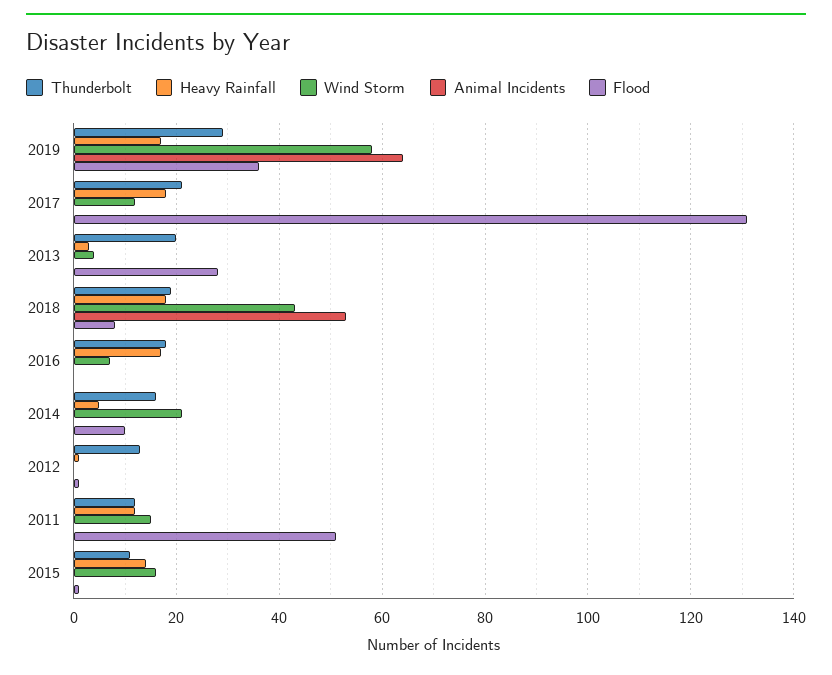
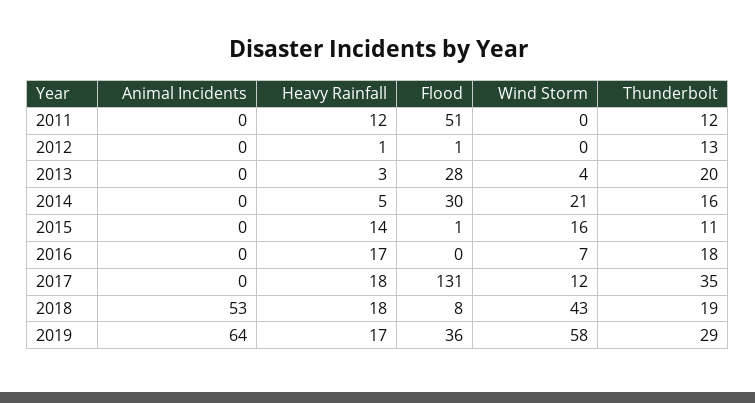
  {
    "Thunderbolt": {
      "2019": 29,
-     "2017": 20,
+     "2017": 35,
      "2013": 20,
      "2018": 19,
      "2016": 18,
      "2014": 16,
      "2012": 13,
      "2011": 12,
      "2015": 11
    },
    "Heavy Rainfall": {
      "2019": 17,
      "2017": 18,
      "2013": 3,
      "2018": 18,
      "2016": 17,
      "2014": 5,
      "2012": 1,
      "2011": 12,
      "2015": 14
    },
    "Wind Storm": {
      "2019": 58,
      "2017": 12,
      "2013": 4,
      "2018": 43,
      "2016": 7,
      "2014": 21,
      "2012": 0,
-     "2011": 15,
+     "2011": 0,
      "2015": 16
    },
    "Animal Incidents": {
      "2019": 64,
      "2017": 0,
      "2013": 0,
      "2018": 53,
      "2016": 0,
      "2014": 0,
      "2012": 0,
      "2011": 0,
      "2015": 0
    },
    "Flood": {
      "2019": 36,
      "2017": 131,
      "2013": 28,
      "2018": 8,
      "2016": 0,
-     "2014": 10,
+     "2014": 30,
      "2012": 1,
      "2011": 51,
      "2015": 1
    }
  }

